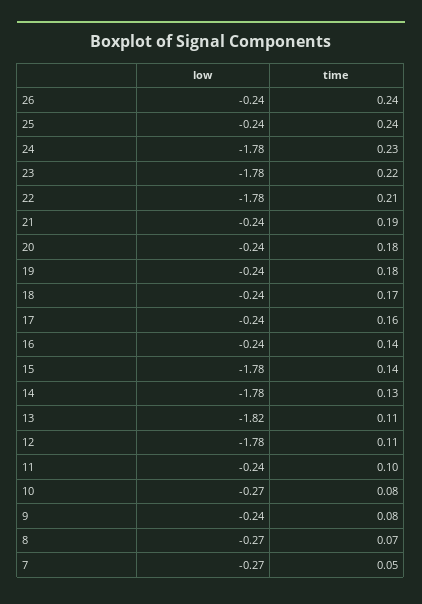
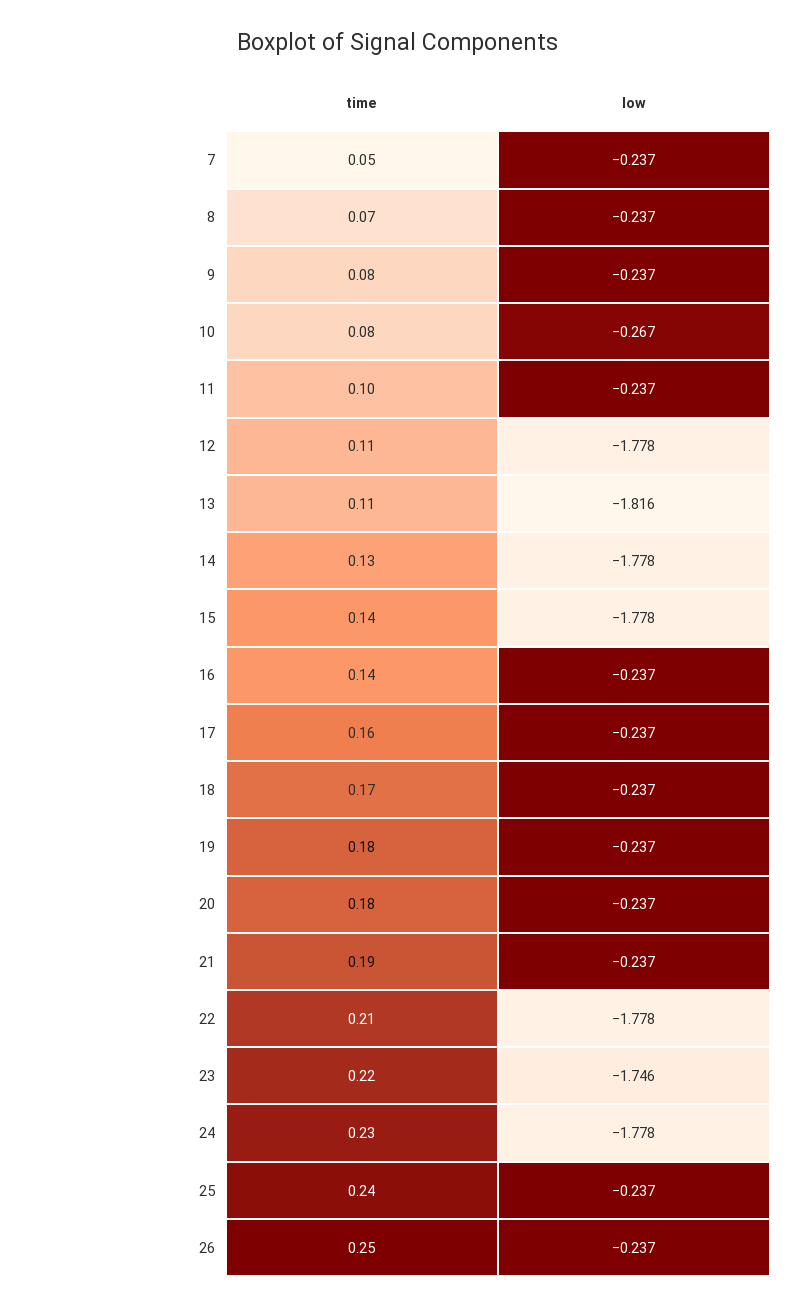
  {
    "low": {
      "26": -0.237,
      "25": -0.237,
      "24": -1.778,
-     "23": -1.78,
+     "23": -1.746,
      "22": -1.778,
      "21": -0.237,
      "20": -0.237,
      "19": -0.237,
      "18": -0.237,
      "17": -0.237,
      "16": -0.237,
      "15": -1.778,
      "14": -1.778,
      "13": -1.816,
      "12": -1.778,
      "11": -0.237,
      "10": -0.267,
      "9": -0.237,
-     "8": -0.27,
+     "8": -0.237,
-     "7": -0.27
+     "7": -0.237
    },
    "time": {
-     "26": 0.24,
+     "26": 0.25,
      "25": 0.24,
      "24": 0.23,
      "23": 0.22,
      "22": 0.21,
      "21": 0.19,
      "20": 0.18,
      "19": 0.18,
      "18": 0.17,
      "17": 0.16,
      "16": 0.14,
      "15": 0.14,
      "14": 0.13,
      "13": 0.11,
      "12": 0.11,
      "11": 0.1,
      "10": 0.08,
      "9": 0.08,
      "8": 0.07,
      "7": 0.05
    }
  }

